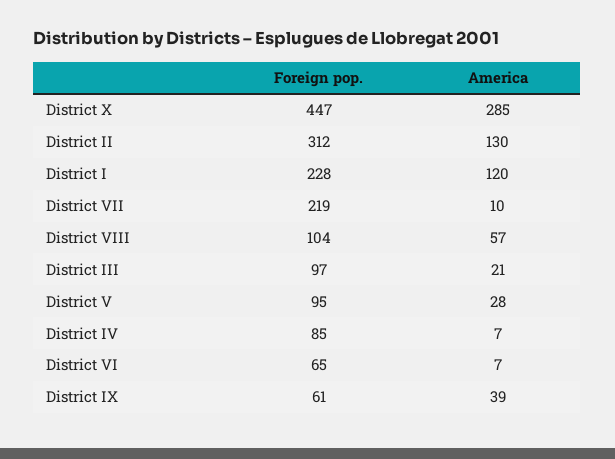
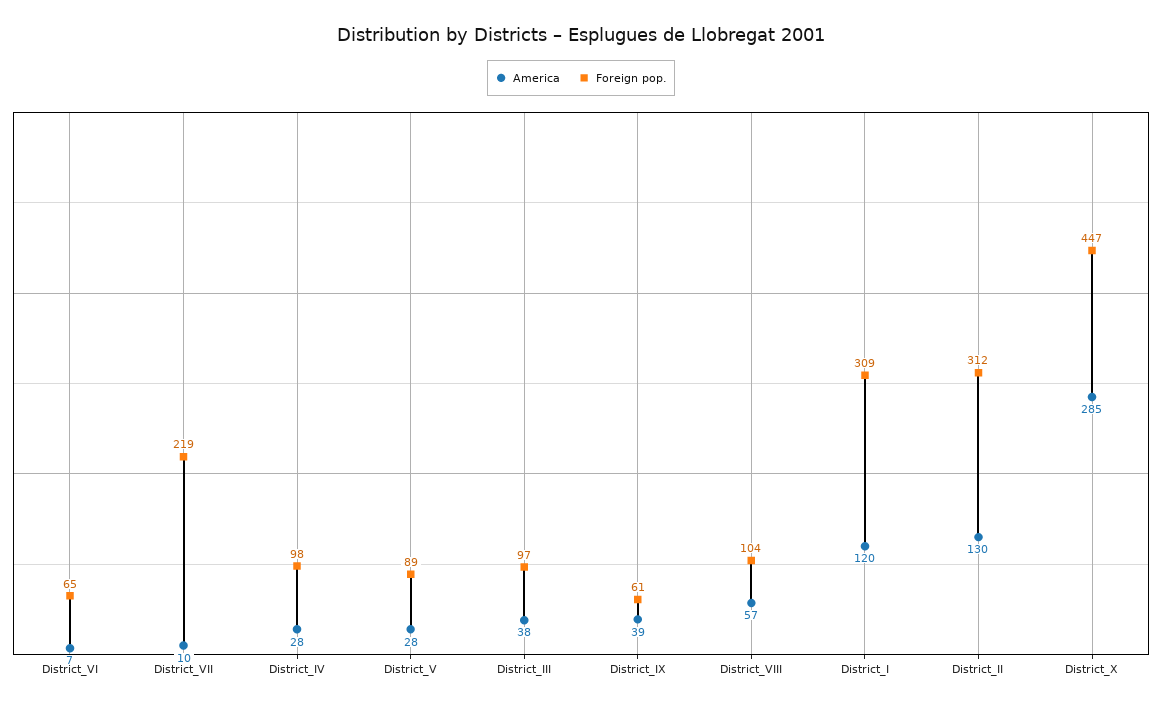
  {
    "Foreign pop.": {
      "District X": 447,
      "District II": 312,
-     "District I": 228,
+     "District I": 309,
      "District VII": 219,
      "District VIII": 104,
      "District III": 97,
-     "District V": 95,
+     "District V": 89,
-     "District IV": 85,
+     "District IV": 98,
      "District VI": 65,
      "District IX": 61
    },
    "America": {
      "District X": 285,
      "District II": 130,
      "District I": 120,
      "District VII": 10,
      "District VIII": 57,
-     "District III": 21,
+     "District III": 38,
      "District V": 28,
-     "District IV": 7,
+     "District IV": 28,
      "District VI": 7,
      "District IX": 39
    }
  }

